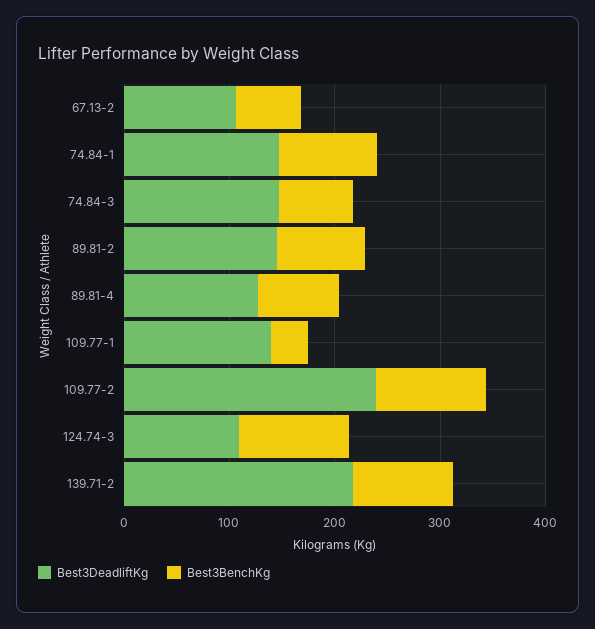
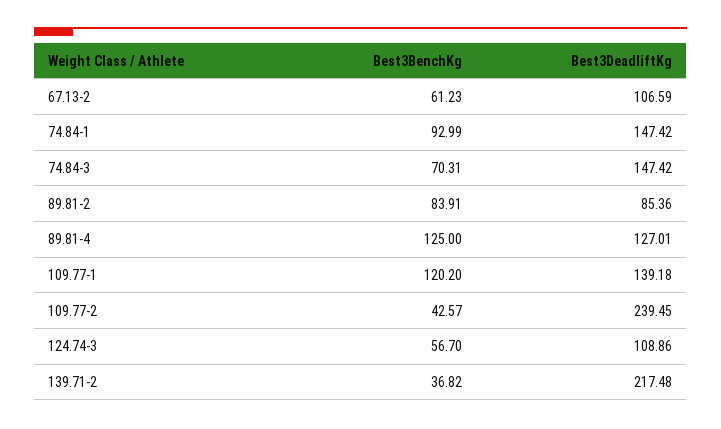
  {
    "Best3DeadliftKg": {
      "67.13-2": 106.59,
      "74.84-1": 147.42,
      "74.84-3": 147.42,
-     "89.81-2": 140,
+     "89.81-2": 85.36,
      "89.81-4": 127.01,
      "109.77-1": 139.18,
      "109.77-2": 239.45,
      "124.74-3": 108.86,
      "139.71-2": 217.48
    },
    "Best3BenchKg": {
      "67.13-2": 61.23,
      "74.84-1": 92.99,
      "74.84-3": 70.31,
      "89.81-2": 83.91,
-     "89.81-4": 80,
+     "89.81-4": 125,
-     "109.77-1": 40,
+     "109.77-1": 120.2,
-     "109.77-2": 100,
+     "109.77-2": 42.57,
-     "124.74-3": 100,
+     "124.74-3": 56.7,
-     "139.71-2": 100
+     "139.71-2": 36.82
    }
  }

